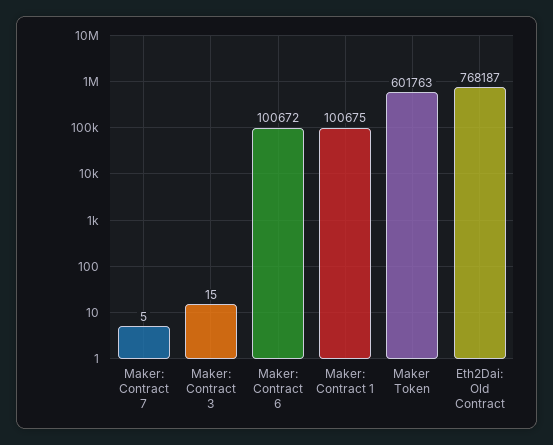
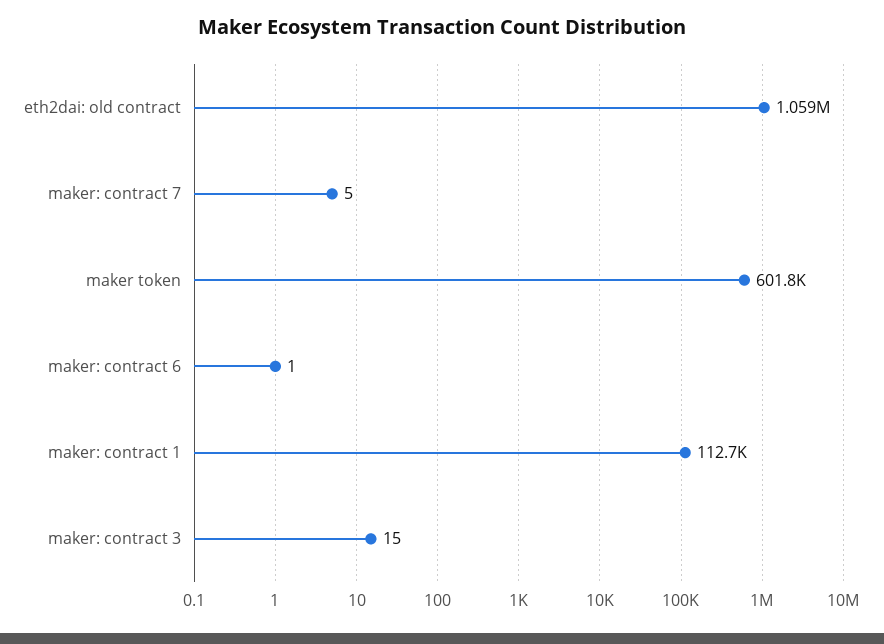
  {
    "Maker: Contract 7": 5,
    "Maker: Contract 3": 15,
-   "Maker: Contract 6": 100672,
+   "Maker: Contract 6": 1,
-   "Maker: Contract 1": 100675,
+   "Maker: Contract 1": 112700,
    "Maker Token": 601763,
-   "Eth2Dai: Old Contract": 768187
+   "Eth2Dai: Old Contract": 1059000
  }

